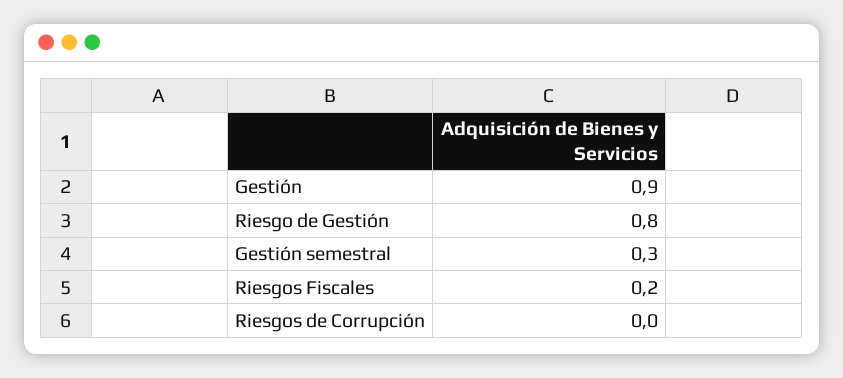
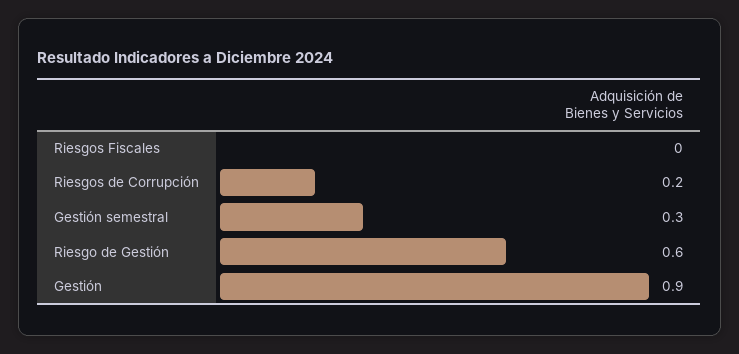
  {
    "Gestión": 0.9,
-   "Riesgo de Gestión": 0.8,
+   "Riesgo de Gestión": 0.6,
    "Gestión semestral": 0.3,
-   "Riesgos Fiscales": 0.2,
+   "Riesgos Fiscales": 0,
-   "Riesgos de Corrupción": 0
+   "Riesgos de Corrupción": 0.2
  }

